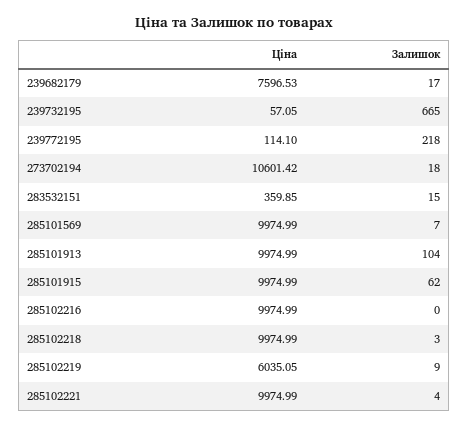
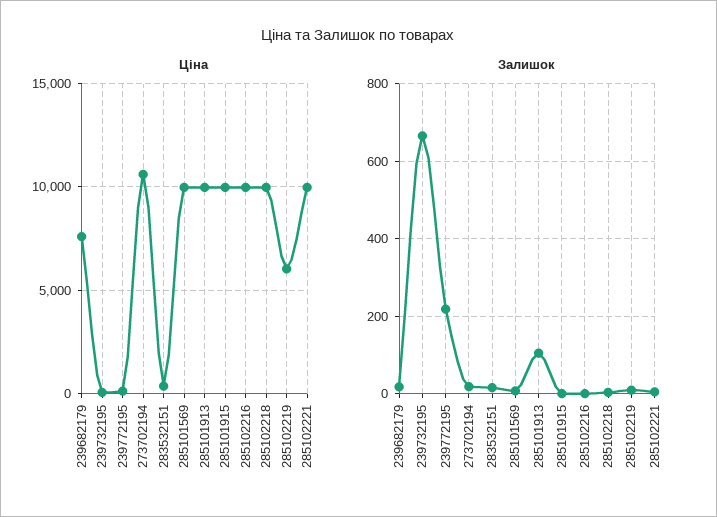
  {
    "Ціна": {
      "239682179": 7596.53,
      "239732195": 57.05,
      "239772195": 114.1,
      "273702194": 10601.42,
      "283532151": 359.85,
      "285101569": 9974.99,
      "285101913": 9974.99,
      "285101915": 9974.99,
      "285102216": 9974.99,
      "285102218": 9974.99,
      "285102219": 6035.05,
      "285102221": 9974.99
    },
    "Залишок": {
      "239682179": 17,
      "239732195": 665,
      "239772195": 218,
      "273702194": 18,
      "283532151": 15,
      "285101569": 7,
      "285101913": 104,
-     "285101915": 62,
+     "285101915": 0,
      "285102216": 0,
      "285102218": 3,
      "285102219": 9,
      "285102221": 4
    }
  }

